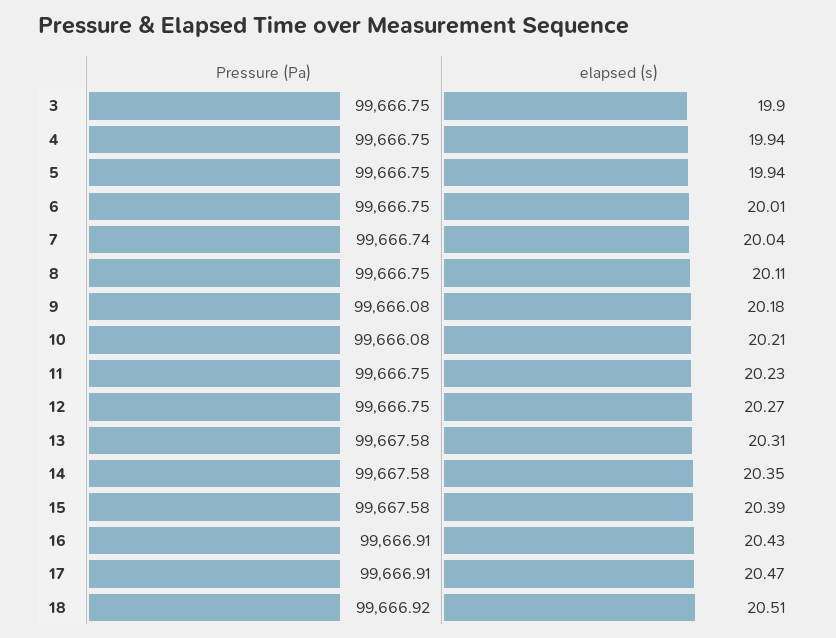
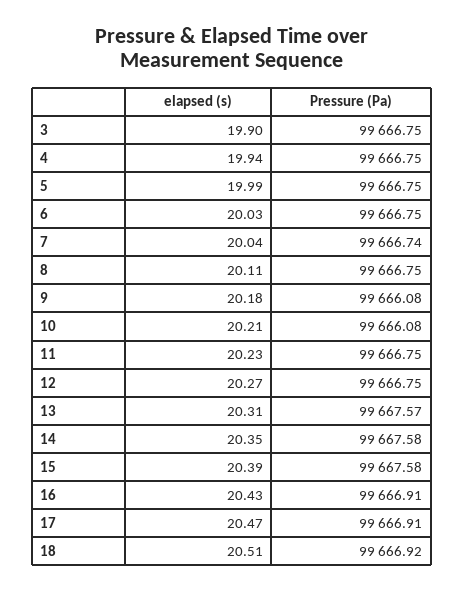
  {
    "Pressure (Pa)": {
      "3": 99666.75,
      "4": 99666.75,
      "5": 99666.75,
      "6": 99666.75,
      "7": 99666.74,
      "8": 99666.75,
      "9": 99666.08,
      "10": 99666.08,
      "11": 99666.75,
      "12": 99666.75,
-     "13": 99667.58,
+     "13": 99667.57,
      "14": 99667.58,
      "15": 99667.58,
      "16": 99666.91,
      "17": 99666.91,
      "18": 99666.92
    },
    "elapsed (s)": {
      "3": 19.9,
      "4": 19.94,
-     "5": 19.94,
+     "5": 19.99,
-     "6": 20.01,
+     "6": 20.03,
      "7": 20.04,
      "8": 20.11,
      "9": 20.18,
      "10": 20.21,
      "11": 20.23,
      "12": 20.27,
      "13": 20.31,
      "14": 20.35,
      "15": 20.39,
      "16": 20.43,
      "17": 20.47,
      "18": 20.51
    }
  }

